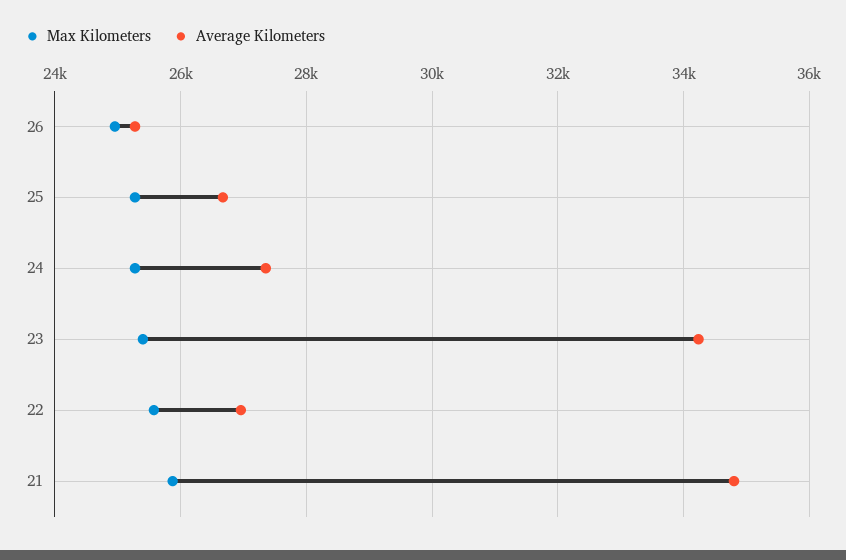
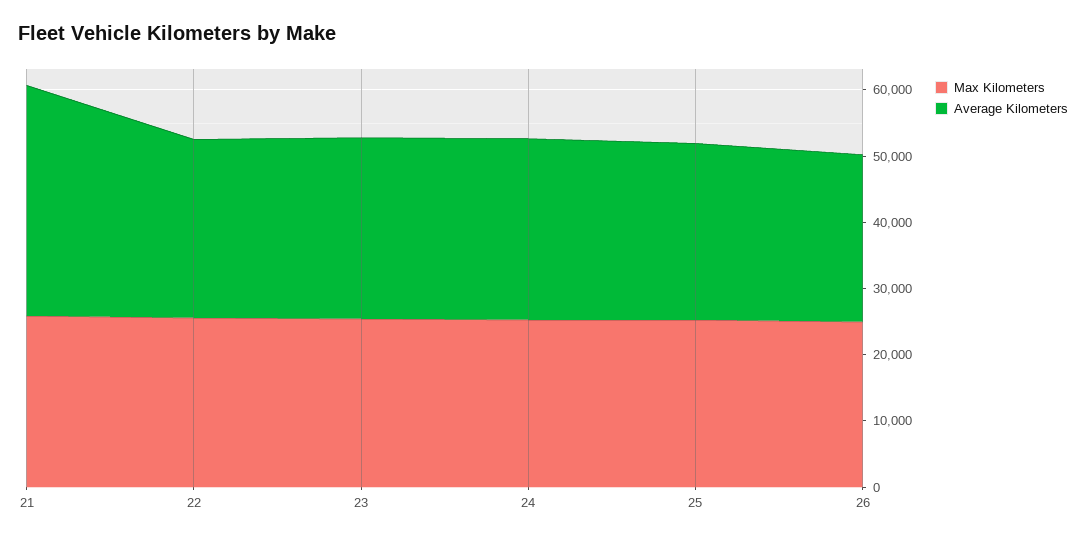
  {
    "Max Kilometers": {
      "26": 25000,
      "25": 25200,
      "24": 25200,
      "23": 25400,
      "22": 25600,
      "21": 25800
    },
    "Average Kilometers": {
      "26": 25200,
      "25": 26600,
      "24": 27400,
-     "23": 34200,
+     "23": 28000,
      "22": 27000,
      "21": 34800
    }
  }

